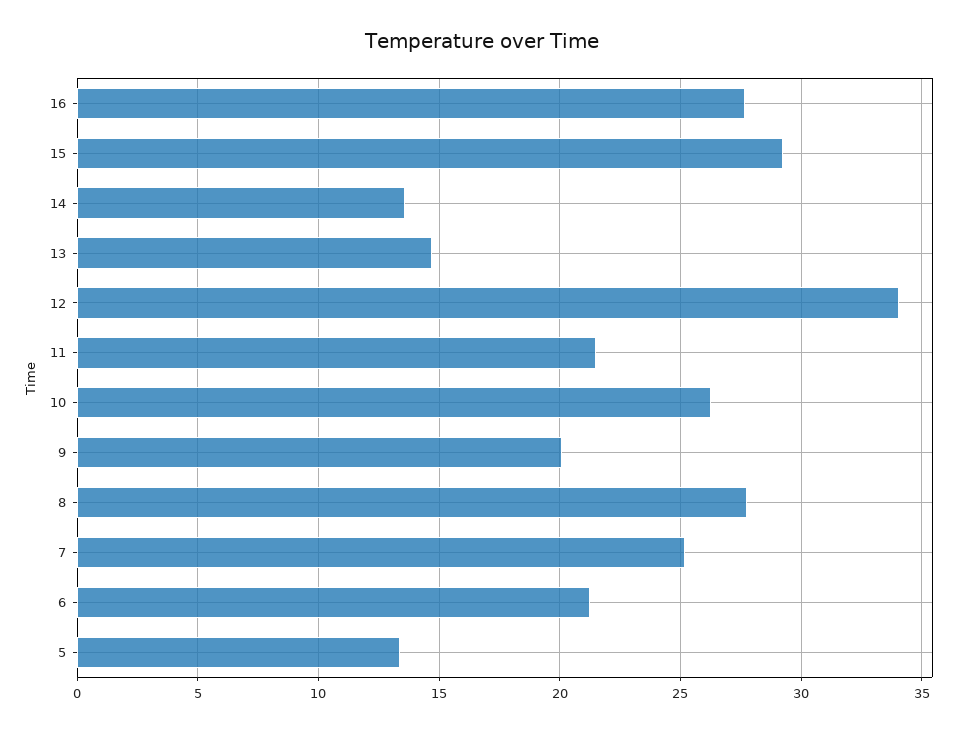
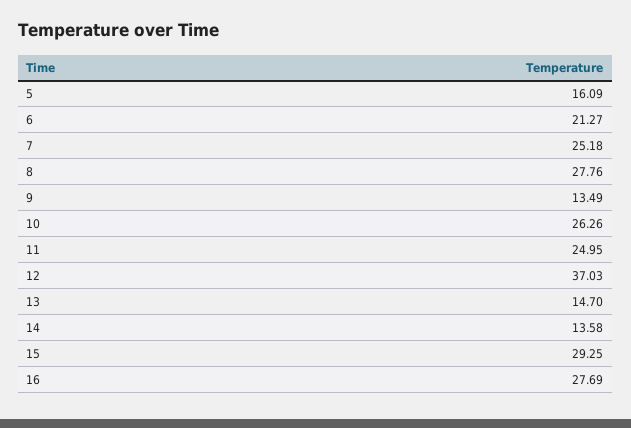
  {
    "16": 27.69,
    "15": 29.25,
    "14": 13.58,
    "13": 14.7,
-   "12": 34,
+   "12": 37.03,
-   "11": 21.5,
+   "11": 24.95,
    "10": 26.26,
-   "9": 20,
+   "9": 13.49,
    "8": 27.76,
    "7": 25.18,
    "6": 21.27,
-   "5": 13.5
+   "5": 16.09
  }

